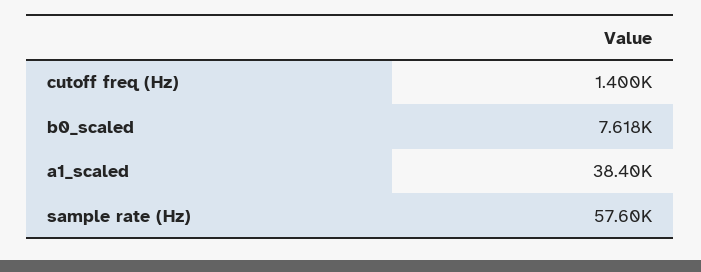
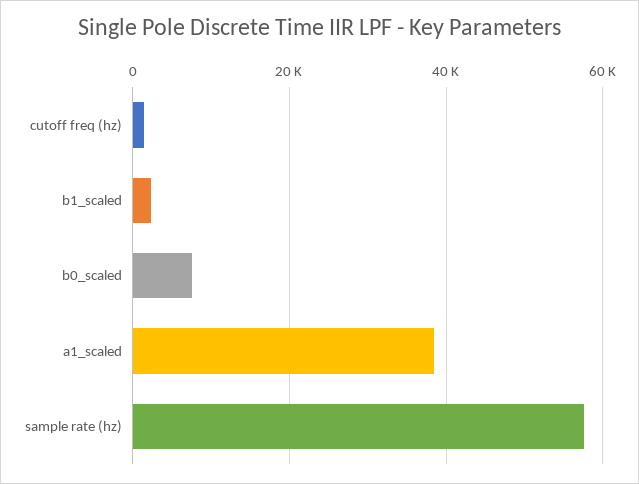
  {
    "cutoff freq (Hz)": 1400,
    "b0_scaled": 7618,
    "a1_scaled": 38400,
-   "sample rate (Hz)": 57600
+   "sample rate (Hz)": 57600,
+   "b1_scaled": 2000
  }

